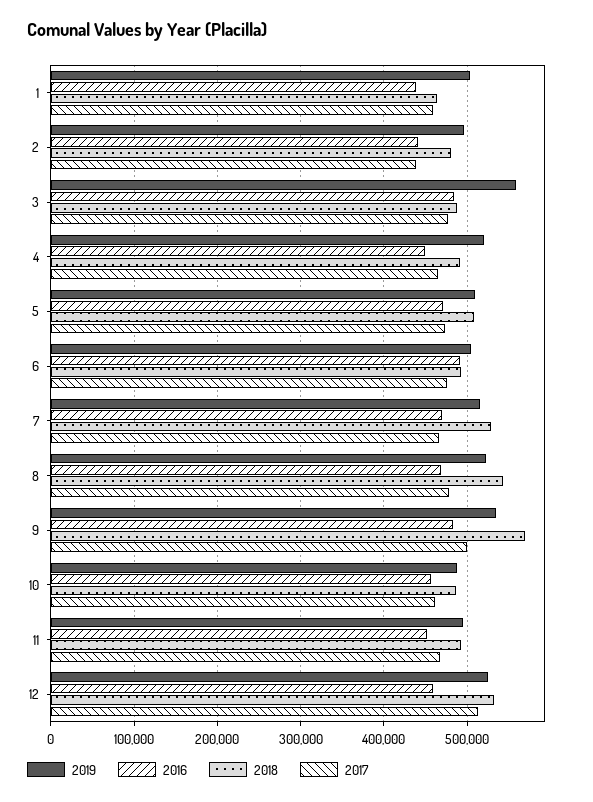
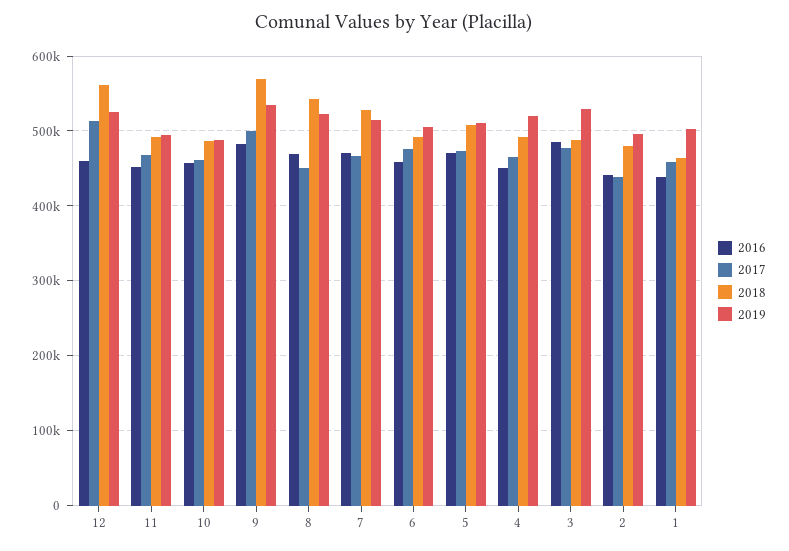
  {
    "2019": {
      "1": 500000,
      "2": 500000,
-     "3": 560000,
+     "3": 530000,
      "4": 520000,
      "5": 510000,
      "6": 510000,
      "7": 520000,
      "8": 520000,
      "9": 540000,
      "10": 490000,
      "11": 500000,
      "12": 530000
    },
    "2016": {
      "1": 440000,
      "2": 440000,
      "3": 480000,
      "4": 450000,
      "5": 470000,
-     "6": 490000,
+     "6": 460000,
      "7": 470000,
      "8": 470000,
      "9": 480000,
      "10": 460000,
      "11": 450000,
      "12": 460000
    },
    "2018": {
      "1": 460000,
      "2": 480000,
      "3": 490000,
      "4": 490000,
      "5": 510000,
      "6": 490000,
      "7": 530000,
      "8": 540000,
      "9": 570000,
      "10": 490000,
      "11": 490000,
-     "12": 530000
+     "12": 560000
    },
    "2017": {
      "1": 460000,
      "2": 440000,
      "3": 480000,
      "4": 460000,
      "5": 470000,
      "6": 480000,
      "7": 470000,
-     "8": 480000,
+     "8": 450000,
      "9": 500000,
      "10": 460000,
      "11": 470000,
      "12": 510000
    }
  }

